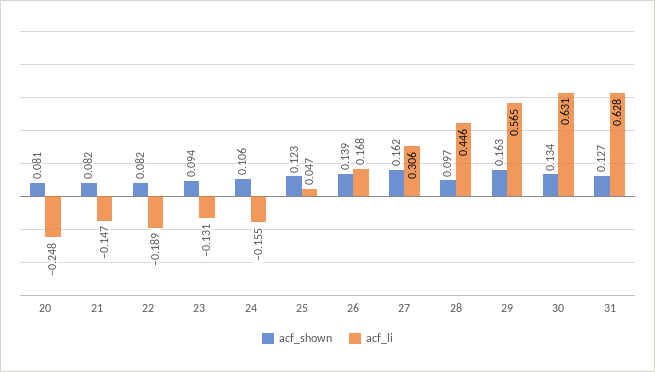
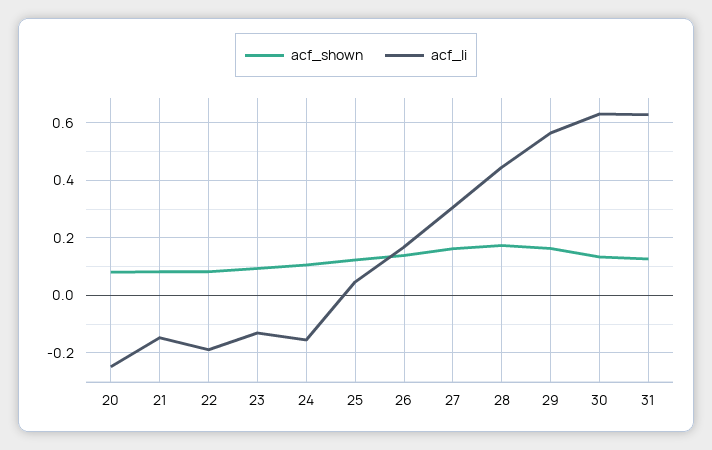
  {
    "acf_shown": {
      "20": 0.081,
      "21": 0.082,
      "22": 0.082,
      "23": 0.094,
      "24": 0.106,
      "25": 0.123,
      "26": 0.139,
      "27": 0.162,
-     "28": 0.097,
+     "28": 0.175,
      "29": 0.163,
      "30": 0.134,
      "31": 0.127
    },
    "acf_li": {
      "20": -0.248,
      "21": -0.147,
      "22": -0.189,
      "23": -0.131,
      "24": -0.155,
      "25": 0.047,
      "26": 0.168,
      "27": 0.306,
      "28": 0.446,
      "29": 0.565,
      "30": 0.631,
      "31": 0.628
    }
  }

